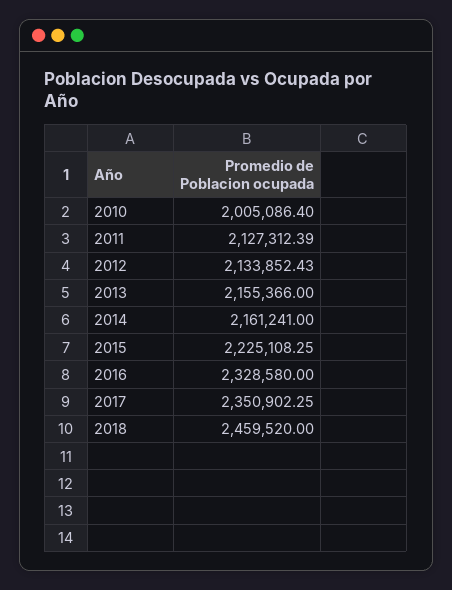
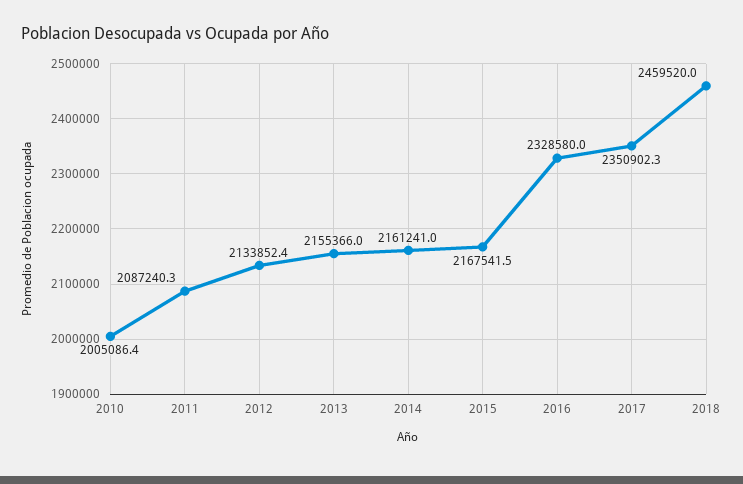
  {
    "2010": 2005086.4,
-   "2011": 2127312.39,
+   "2011": 2087240.3,
    "2012": 2133852.43,
    "2013": 2155366,
    "2014": 2161241,
-   "2015": 2225108.25,
+   "2015": 2167541.5,
    "2016": 2328580,
    "2017": 2350902.25,
    "2018": 2459520
  }

